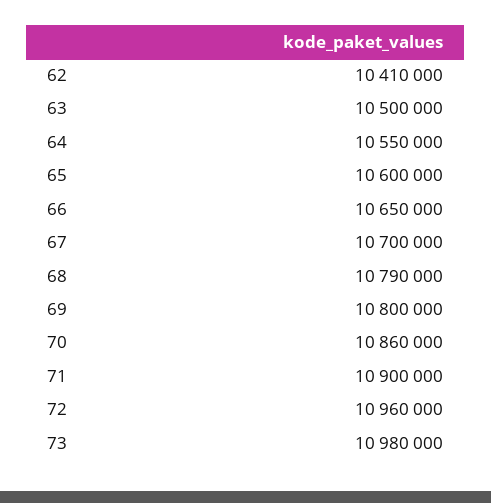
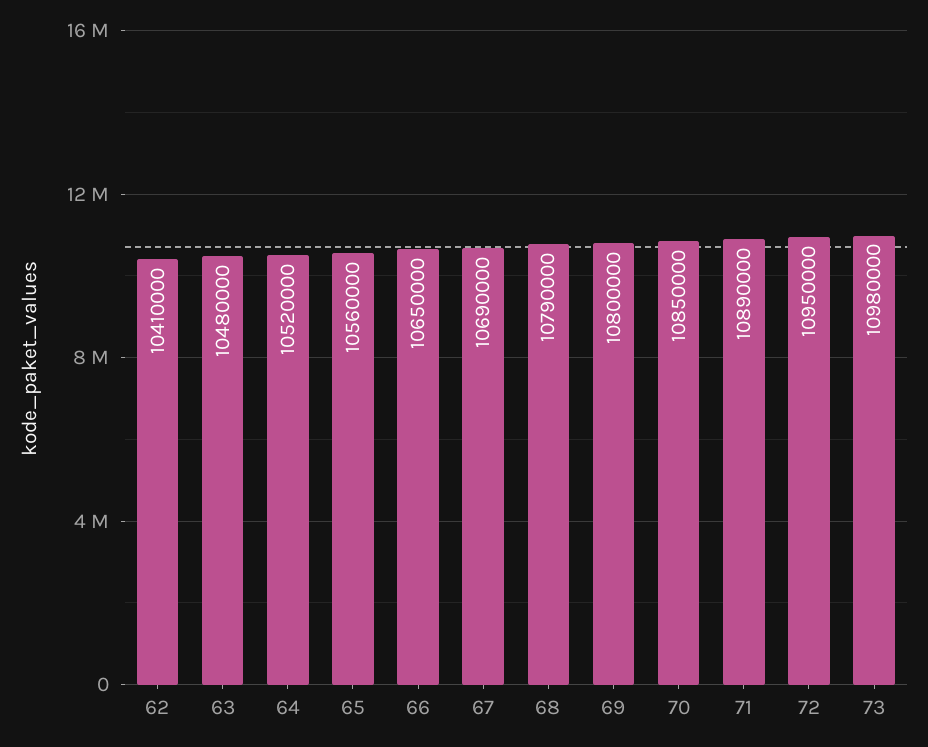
  {
    "62": 10410000,
-   "63": 10500000,
+   "63": 10480000,
-   "64": 10550000,
+   "64": 10520000,
-   "65": 10600000,
+   "65": 10560000,
    "66": 10650000,
-   "67": 10700000,
+   "67": 10690000,
    "68": 10790000,
    "69": 10800000,
-   "70": 10860000,
+   "70": 10850000,
-   "71": 10900000,
+   "71": 10890000,
-   "72": 10960000,
+   "72": 10950000,
    "73": 10980000
  }

